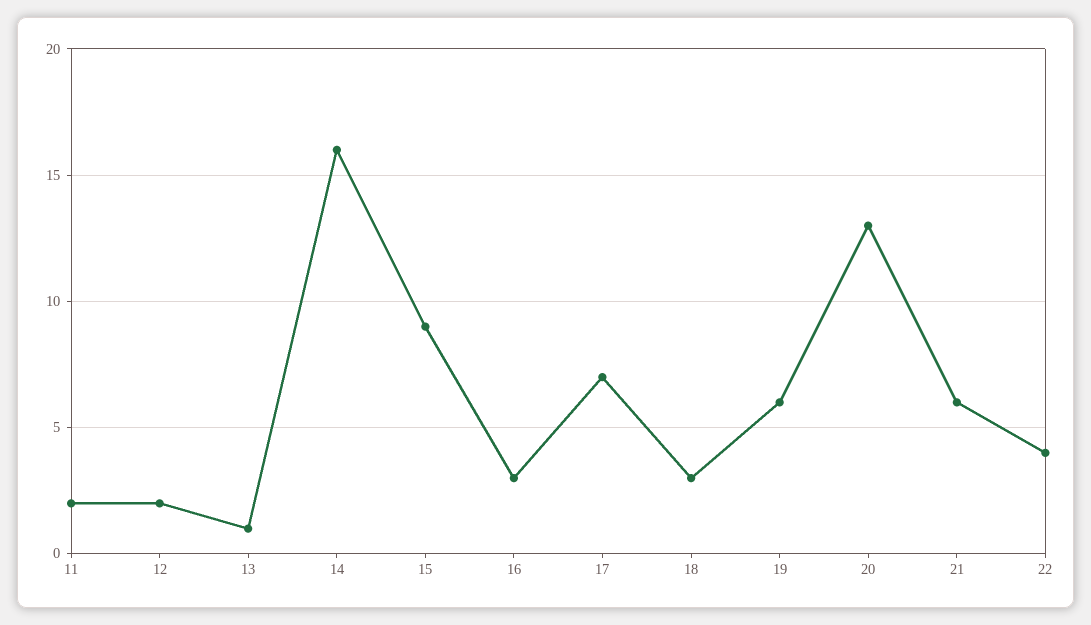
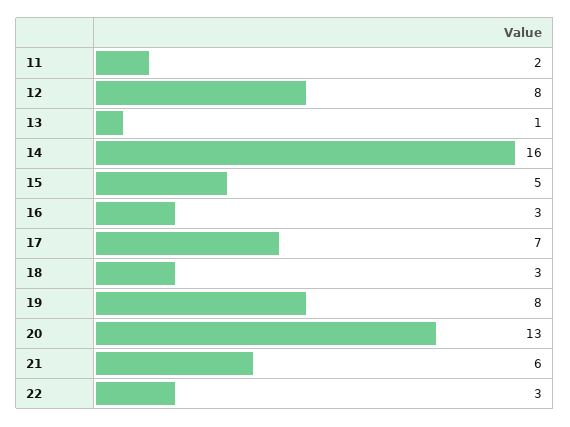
  {
    "11": 2,
-   "12": 2,
+   "12": 8,
    "13": 1,
    "14": 16,
-   "15": 9,
+   "15": 5,
    "16": 3,
    "17": 7,
    "18": 3,
-   "19": 6,
+   "19": 8,
    "20": 13,
    "21": 6,
-   "22": 4
+   "22": 3
  }

